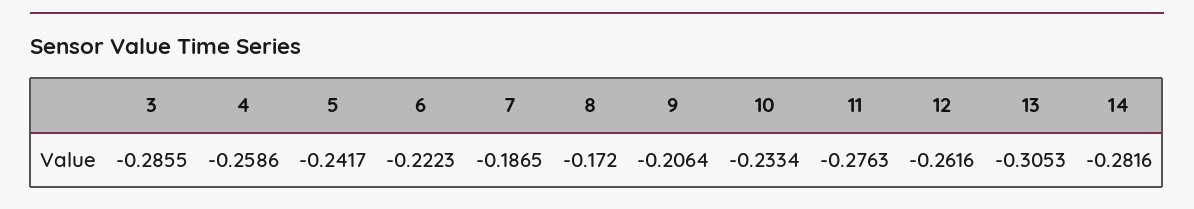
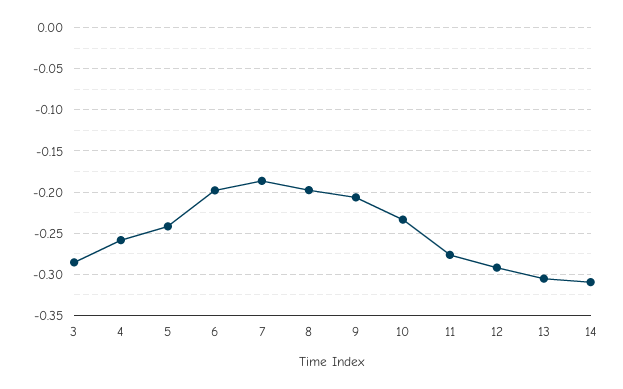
  {
    "3": -0.2855,
    "4": -0.2586,
    "5": -0.2417,
-   "6": -0.2223,
+   "6": -0.2,
    "7": -0.1865,
-   "8": -0.172,
+   "8": -0.2,
    "9": -0.2064,
    "10": -0.2334,
    "11": -0.2763,
-   "12": -0.2616,
+   "12": -0.29,
    "13": -0.3053,
-   "14": -0.2816
+   "14": -0.31
  }

